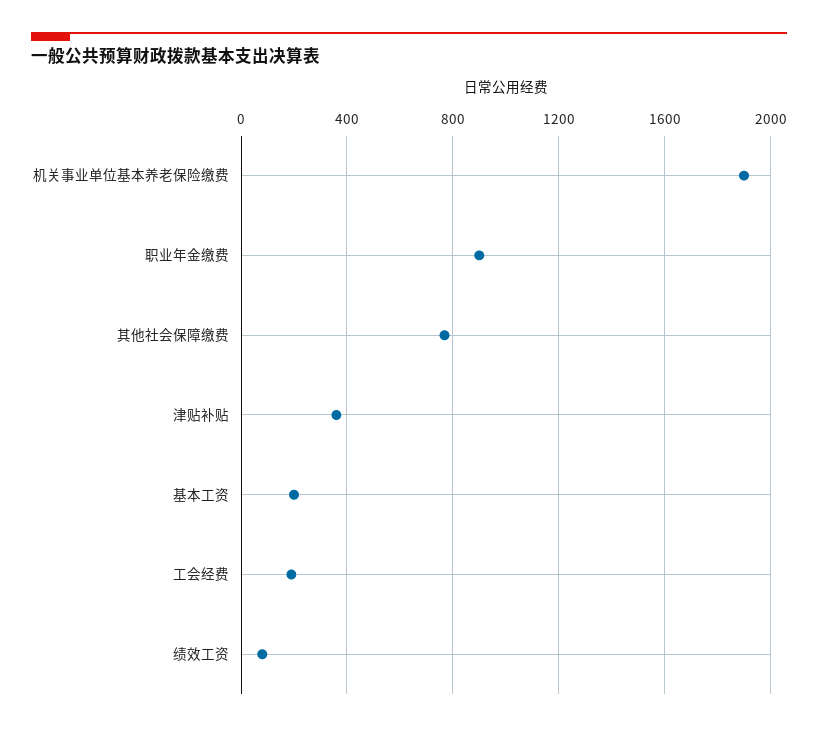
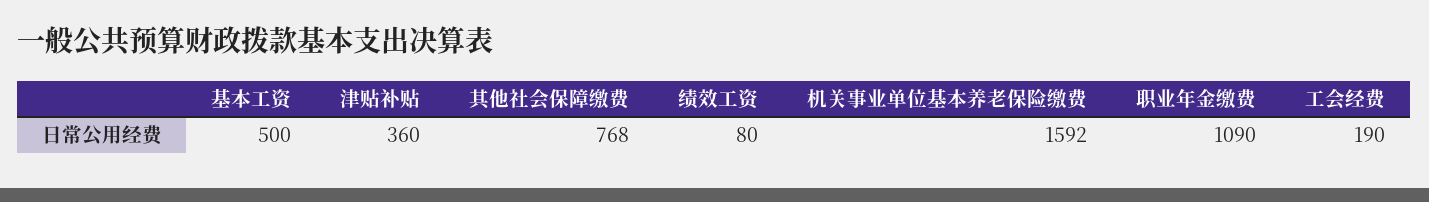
  {
-   "机关事业单位基本养老保险缴费": 1900,
+   "机关事业单位基本养老保险缴费": 1592,
-   "职业年金缴费": 900,
+   "职业年金缴费": 1090,
    "其他社会保障缴费": 768,
    "津贴补贴": 360,
-   "基本工资": 200,
+   "基本工资": 500,
    "工会经费": 190,
    "绩效工资": 80
  }

